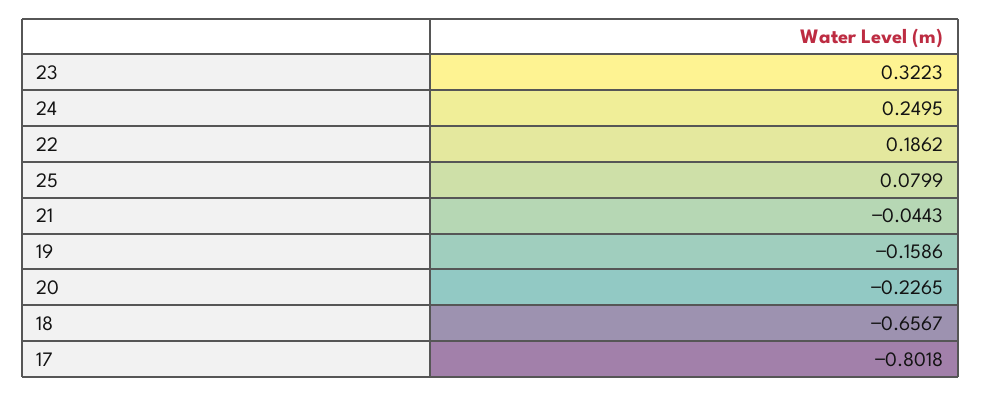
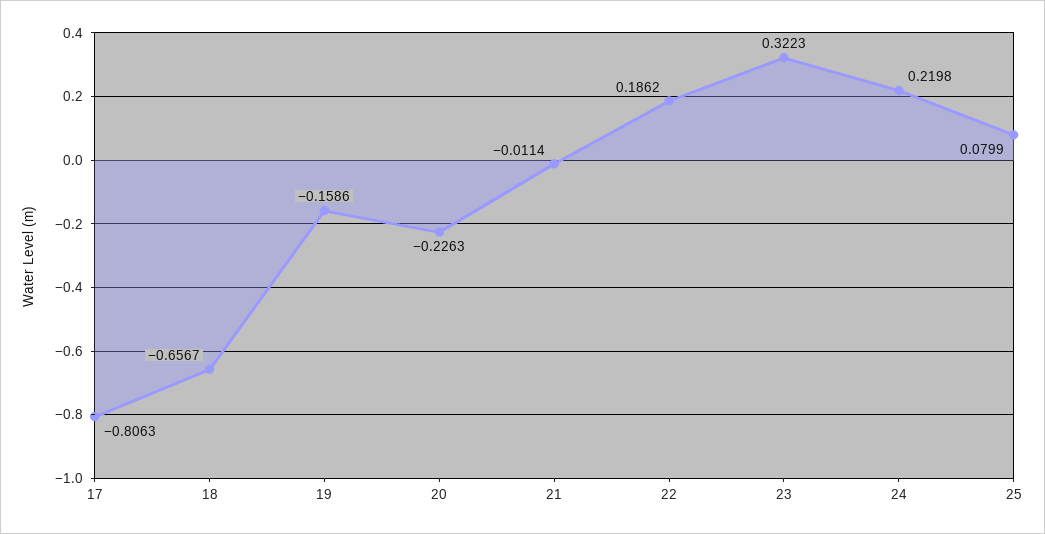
  {
    "23": 0.3223,
-   "24": 0.2495,
+   "24": 0.2198,
    "22": 0.1862,
    "25": 0.0799,
-   "21": -0.0443,
+   "21": -0.0114,
    "19": -0.1586,
-   "20": -0.2265,
+   "20": -0.2263,
    "18": -0.6567,
-   "17": -0.8018
+   "17": -0.8063
  }

